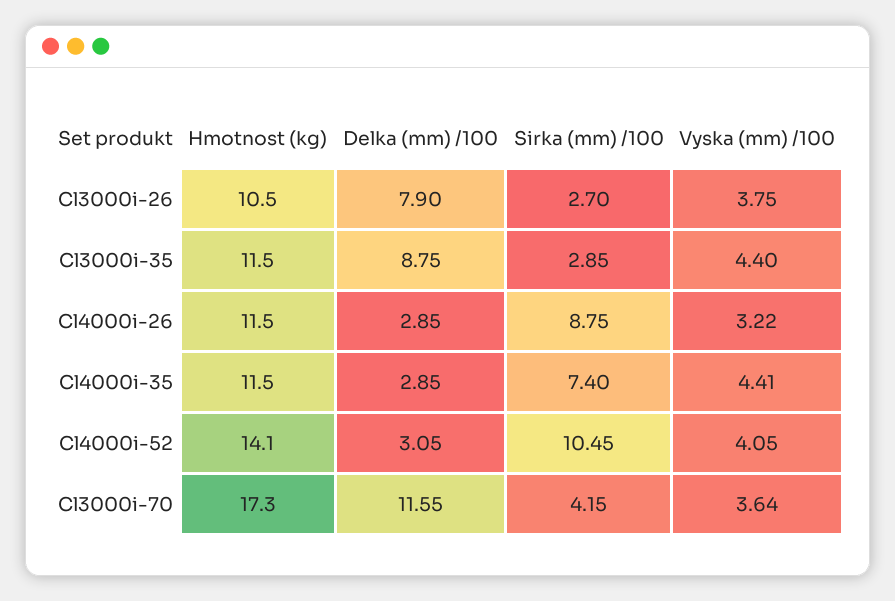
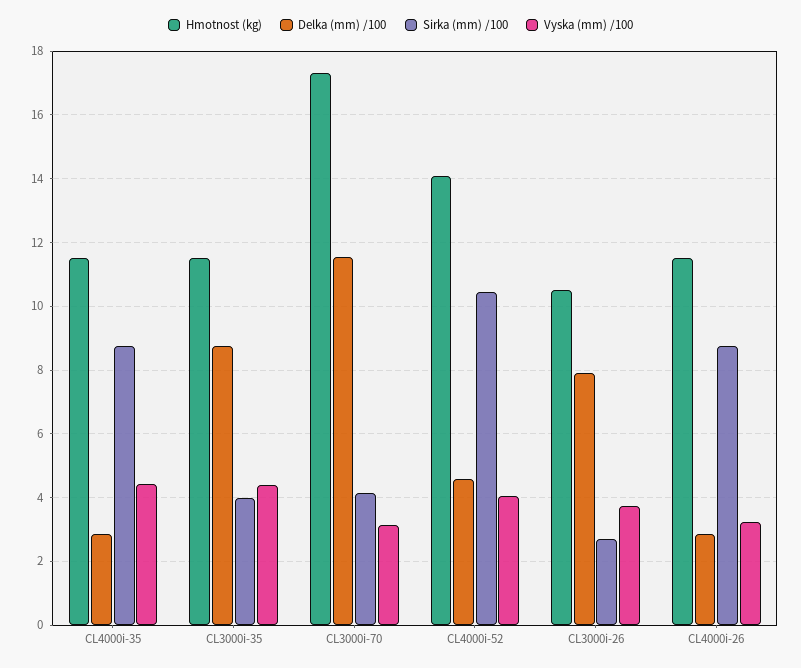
  {
    "Hmotnost (kg)": {
      "Cl3000i-26": 10.5,
      "Cl3000i-35": 11.5,
      "Cl4000i-26": 11.5,
      "Cl4000i-35": 11.5,
      "Cl4000i-52": 14.1,
      "Cl3000i-70": 17.3
    },
    "Delka (mm) /100": {
      "Cl3000i-26": 7.9,
      "Cl3000i-35": 8.75,
      "Cl4000i-26": 2.85,
      "Cl4000i-35": 2.85,
-     "Cl4000i-52": 3.05,
+     "Cl4000i-52": 4.6,
      "Cl3000i-70": 11.55
    },
    "Sirka (mm) /100": {
      "Cl3000i-26": 2.7,
-     "Cl3000i-35": 2.85,
+     "Cl3000i-35": 4,
      "Cl4000i-26": 8.75,
-     "Cl4000i-35": 7.4,
+     "Cl4000i-35": 8.8,
      "Cl4000i-52": 10.45,
      "Cl3000i-70": 4.15
    },
    "Vyska (mm) /100": {
      "Cl3000i-26": 3.75,
      "Cl3000i-35": 4.4,
      "Cl4000i-26": 3.22,
      "Cl4000i-35": 4.41,
      "Cl4000i-52": 4.05,
-     "Cl3000i-70": 3.64
+     "Cl3000i-70": 3.2
    }
  }

